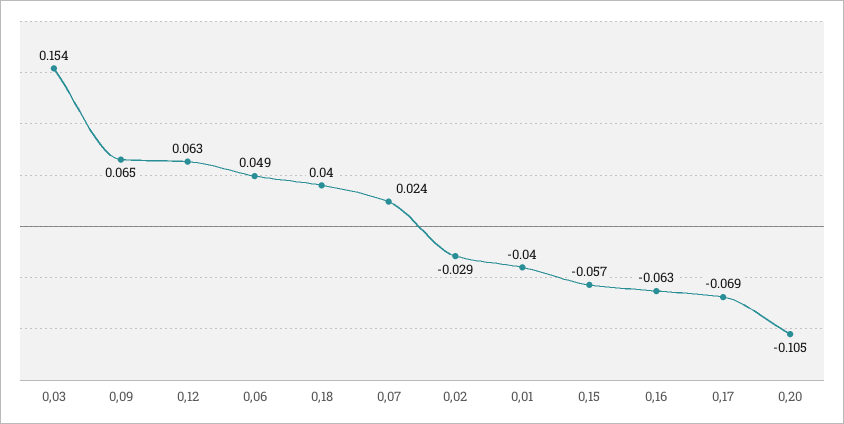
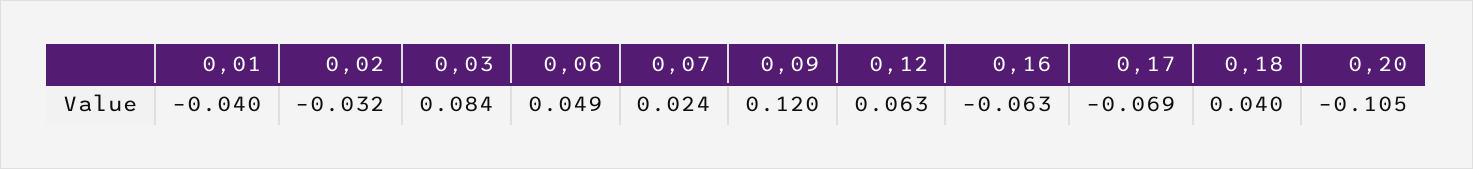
  {
-   "0,03": 0.154,
+   "0,03": 0.084,
-   "0,09": 0.065,
+   "0,09": 0.12,
    "0,12": 0.063,
    "0,06": 0.049,
    "0,18": 0.04,
    "0,07": 0.024,
-   "0,02": -0.029,
+   "0,02": -0.032,
    "0,01": -0.04,
-   "0,15": -0.057,
    "0,16": -0.063,
    "0,17": -0.069,
    "0,20": -0.105
  }

